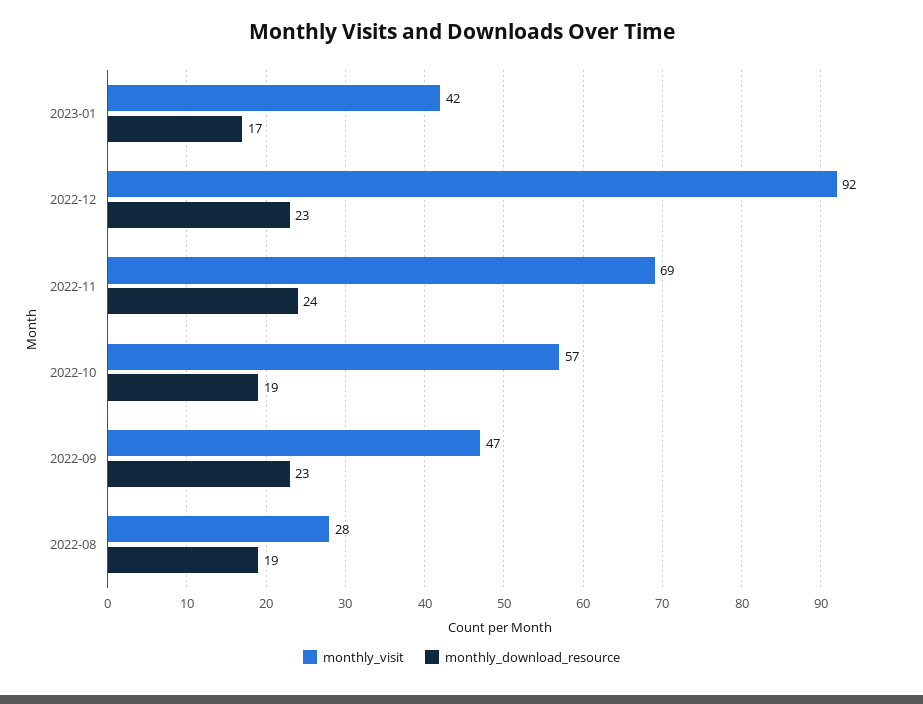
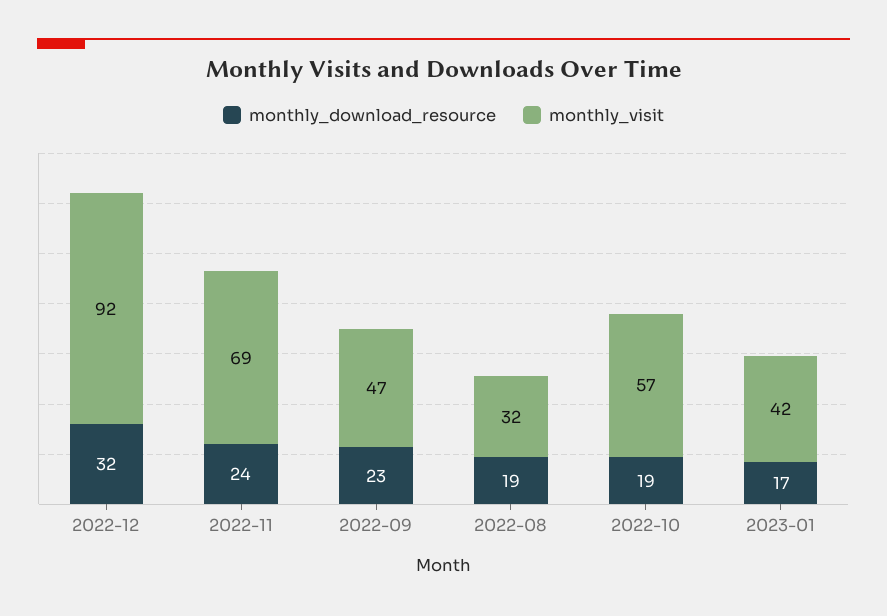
  {
    "monthly_visit": {
      "2023-01": 42,
      "2022-12": 92,
      "2022-11": 69,
      "2022-10": 57,
      "2022-09": 47,
-     "2022-08": 28
+     "2022-08": 32
    },
    "monthly_download_resource": {
      "2023-01": 17,
-     "2022-12": 23,
+     "2022-12": 32,
      "2022-11": 24,
      "2022-10": 19,
      "2022-09": 23,
      "2022-08": 19
    }
  }

